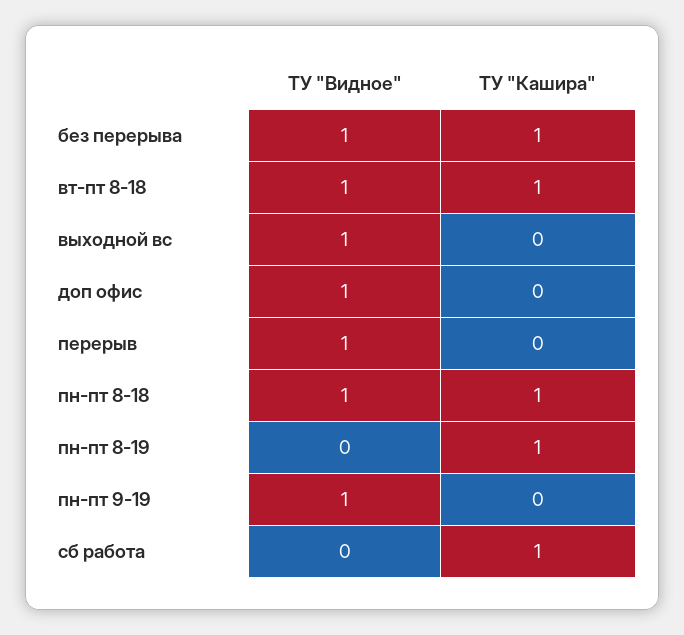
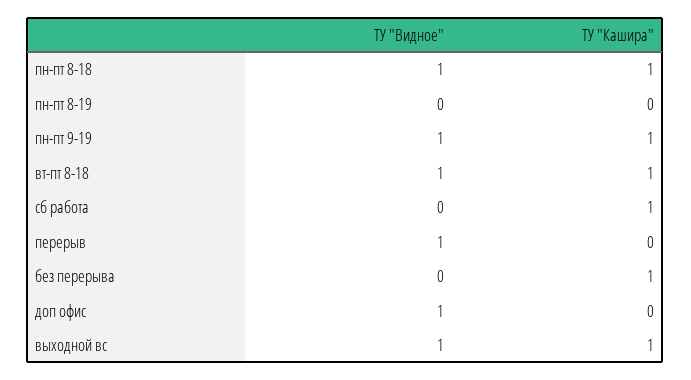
  {
    "ТУ \"Видное\"": {
-     "без перерыва": 1,
+     "без перерыва": 0,
      "вт-пт 8-18": 1,
      "выходной вс": 1,
      "доп офис": 1,
      "перерыв": 1,
      "пн-пт 8-18": 1,
      "пн-пт 8-19": 0,
      "пн-пт 9-19": 1,
      "сб работа": 0
    },
    "ТУ \"Кашира\"": {
      "без перерыва": 1,
      "вт-пт 8-18": 1,
-     "выходной вс": 0,
+     "выходной вс": 1,
      "доп офис": 0,
      "перерыв": 0,
      "пн-пт 8-18": 1,
-     "пн-пт 8-19": 1,
+     "пн-пт 8-19": 0,
-     "пн-пт 9-19": 0,
+     "пн-пт 9-19": 1,
      "сб работа": 1
    }
  }

